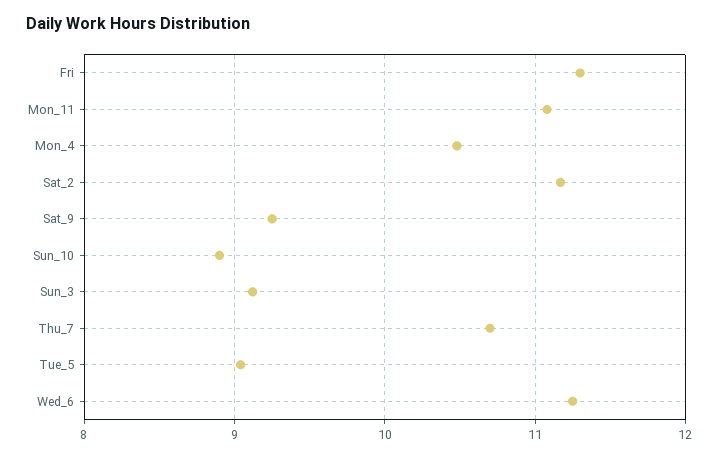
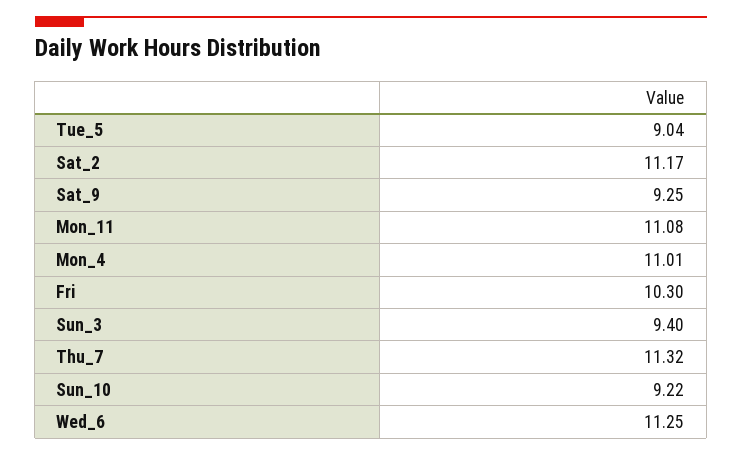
  {
-   "Fri": 11.3,
+   "Fri": 10.3,
    "Mon_11": 11.08,
-   "Mon_4": 10.5,
+   "Mon_4": 11.01,
    "Sat_2": 11.17,
    "Sat_9": 9.25,
-   "Sun_10": 8.9,
+   "Sun_10": 9.22,
-   "Sun_3": 9.1,
+   "Sun_3": 9.4,
-   "Thu_7": 10.7,
+   "Thu_7": 11.32,
    "Tue_5": 9.04,
    "Wed_6": 11.25
  }

